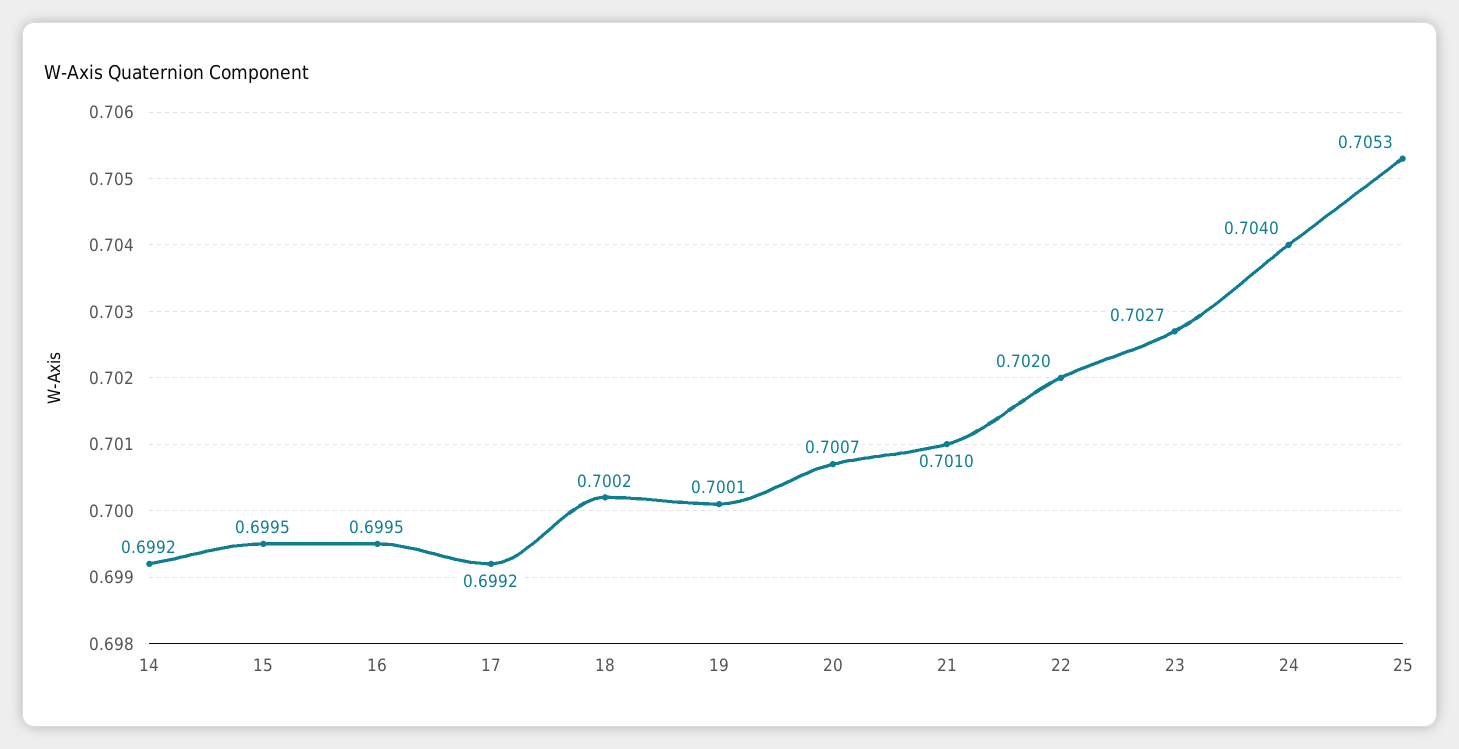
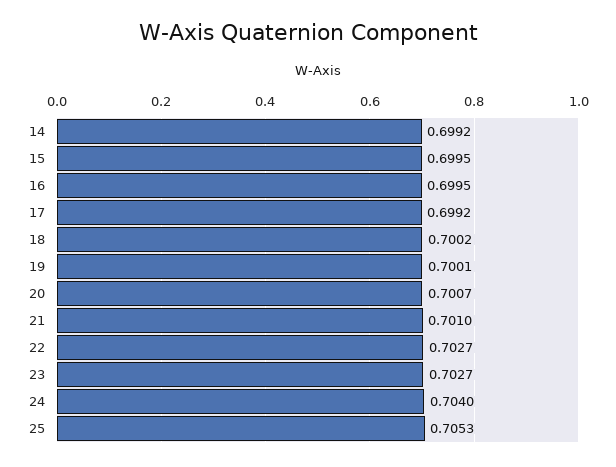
  {
    "14": 0.6992,
    "15": 0.6995,
    "16": 0.6995,
    "17": 0.6992,
    "18": 0.7002,
    "19": 0.7001,
    "20": 0.7007,
    "21": 0.701,
-   "22": 0.702,
+   "22": 0.7027,
    "23": 0.7027,
    "24": 0.704,
    "25": 0.7053
  }

